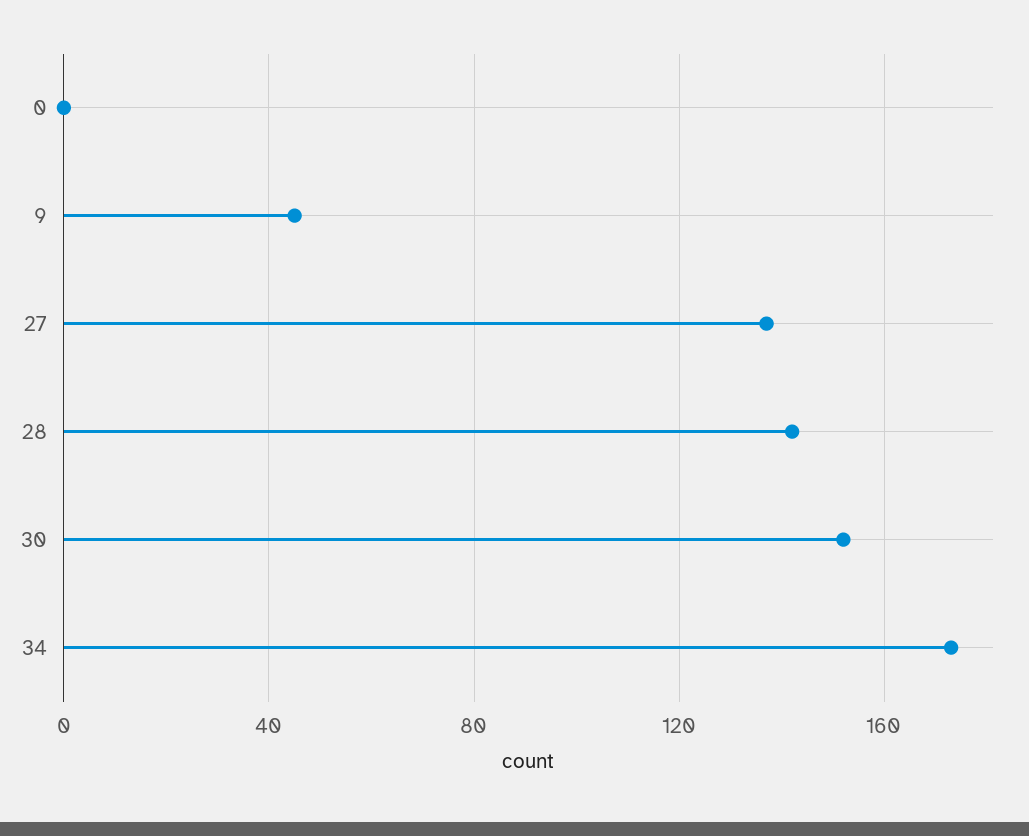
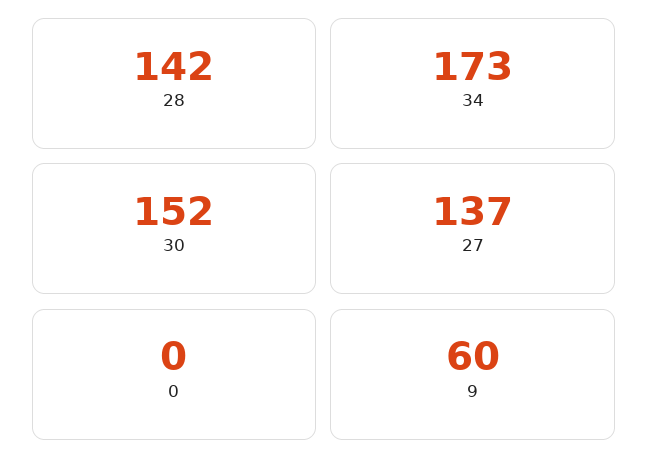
  {
    "0": 0,
-   "9": 45,
+   "9": 60,
    "27": 137,
    "28": 142,
    "30": 152,
    "34": 173
  }

